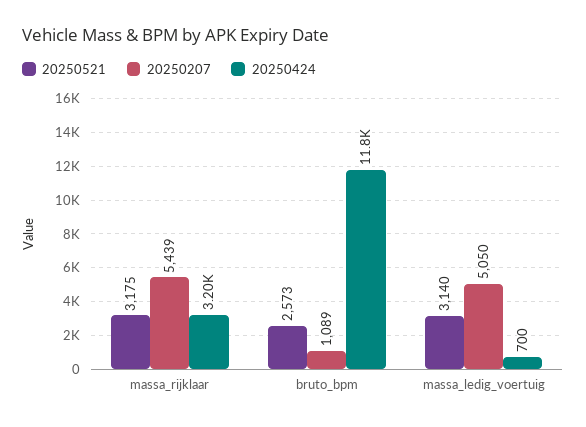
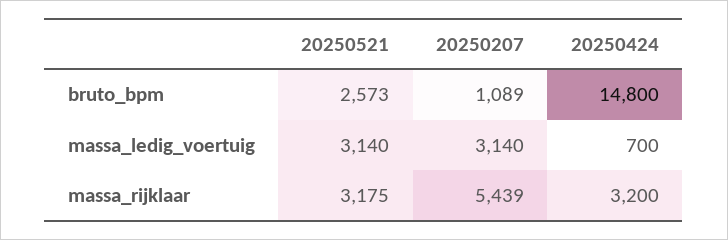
  {
    "20250521": {
      "massa_rijklaar": 3175,
      "bruto_bpm": 2573,
      "massa_ledig_voertuig": 3140
    },
    "20250207": {
      "massa_rijklaar": 5439,
      "bruto_bpm": 1089,
-     "massa_ledig_voertuig": 5050
+     "massa_ledig_voertuig": 3140
    },
    "20250424": {
      "massa_rijklaar": 3200,
-     "bruto_bpm": 11800,
+     "bruto_bpm": 14800,
      "massa_ledig_voertuig": 700
    }
  }

